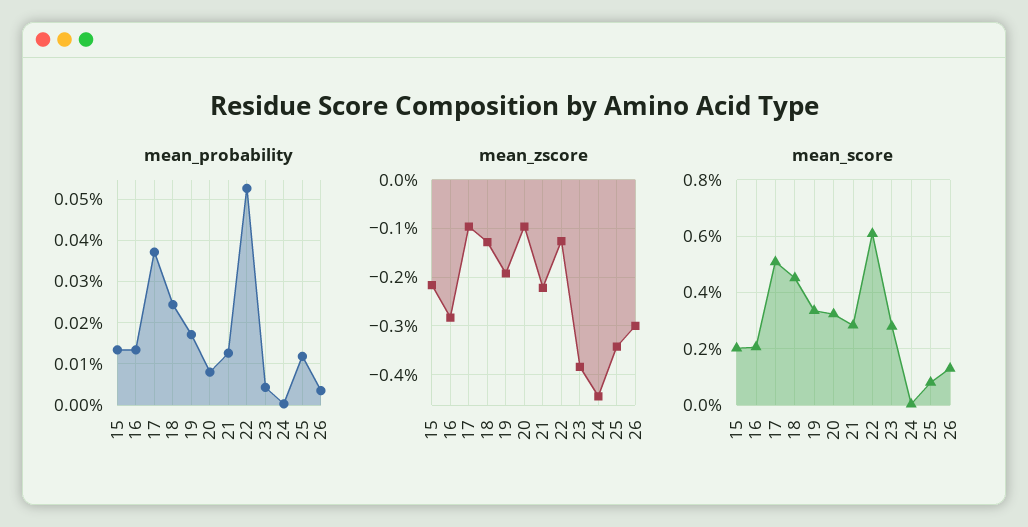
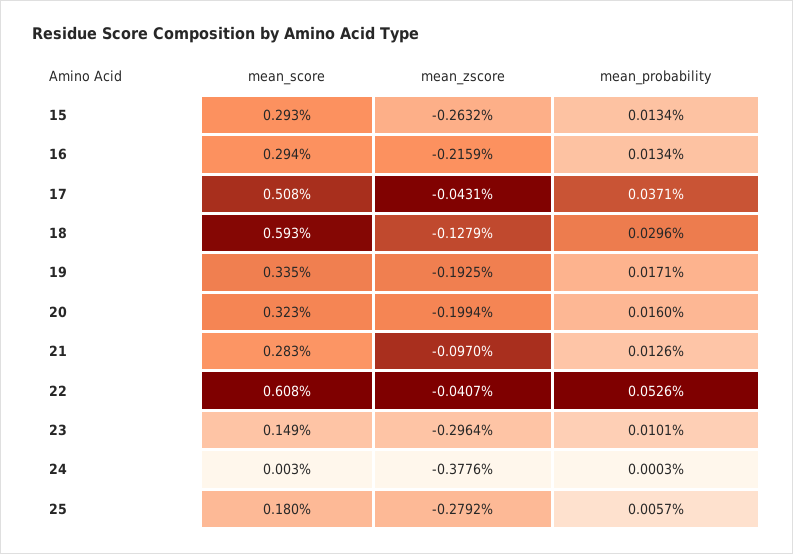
  {
    "mean_probability": {
      "15": 0.0134,
      "16": 0.0134,
      "17": 0.0371,
-     "18": 0.024,
+     "18": 0.0296,
      "19": 0.0171,
-     "20": 0.008,
+     "20": 0.016,
      "21": 0.0126,
      "22": 0.0526,
-     "23": 0.004,
+     "23": 0.0101,
      "24": 0.0003,
-     "25": 0.012,
+     "25": 0.0057
-     "26": 0.004
    },
    "mean_zscore": {
-     "15": -0.22,
+     "15": -0.2632,
-     "16": -0.28,
+     "16": -0.2159,
-     "17": -0.1,
+     "17": -0.0431,
      "18": -0.1279,
      "19": -0.1925,
-     "20": -0.1,
+     "20": -0.1994,
-     "21": -0.22,
+     "21": -0.097,
-     "22": -0.12,
+     "22": -0.0407,
-     "23": -0.38,
+     "23": -0.2964,
-     "24": -0.44,
+     "24": -0.3776,
-     "25": -0.34,
+     "25": -0.2792
-     "26": -0.3
    },
    "mean_score": {
-     "15": 0.2,
+     "15": 0.293,
-     "16": 0.2,
+     "16": 0.294,
      "17": 0.508,
-     "18": 0.45,
+     "18": 0.593,
      "19": 0.335,
      "20": 0.323,
      "21": 0.283,
      "22": 0.608,
-     "23": 0.275,
+     "23": 0.149,
      "24": 0.003,
-     "25": 0.075,
+     "25": 0.18
-     "26": 0.125
    }
  }

